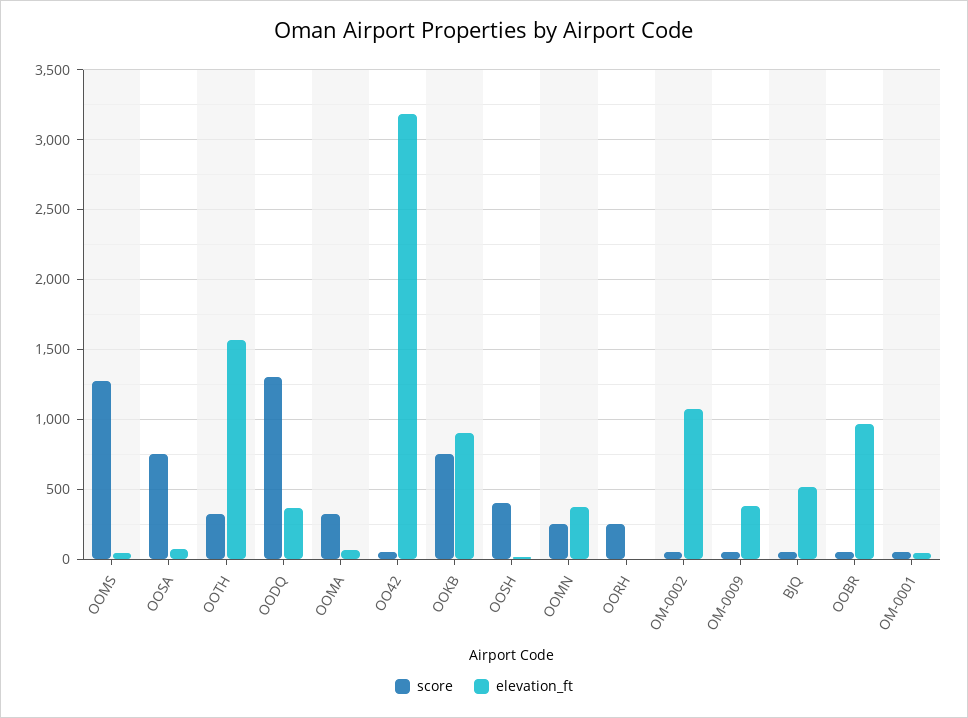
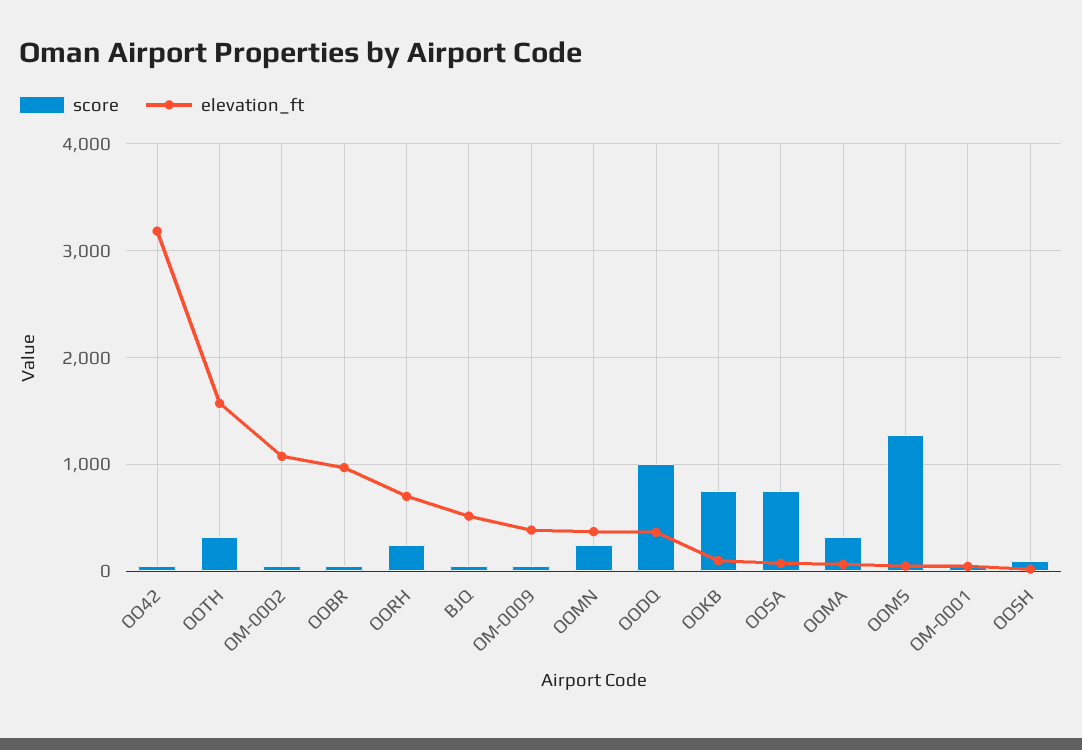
  {
    "score": {
      "OOMS": 1300,
      "OOSA": 750,
      "OOTH": 350,
-     "OODQ": 1300,
+     "OODQ": 1000,
      "OOMA": 350,
      "OO42": 50,
      "OOKB": 750,
-     "OOSH": 400,
+     "OOSH": 100,
      "OOMN": 250,
      "OORH": 250,
      "OM-0002": 50,
      "OM-0009": 50,
      "BJQ": 50,
      "OOBR": 50,
      "OM-0001": 50
    },
    "elevation_ft": {
      "OOMS": 50,
      "OOSA": 50,
      "OOTH": 1550,
      "OODQ": 350,
      "OOMA": 50,
      "OO42": 3200,
-     "OOKB": 900,
+     "OOKB": 100,
      "OOSH": 0,
      "OOMN": 350,
-     "OORH": 0,
+     "OORH": 700,
      "OM-0002": 1100,
      "OM-0009": 400,
      "BJQ": 500,
      "OOBR": 950,
      "OM-0001": 50
    }
  }

